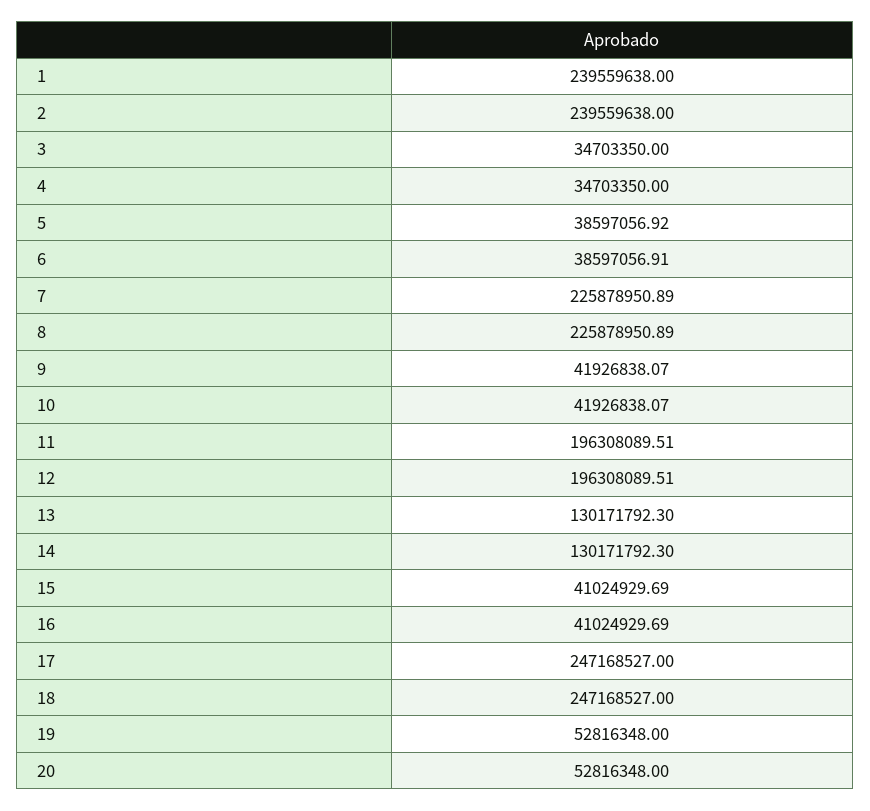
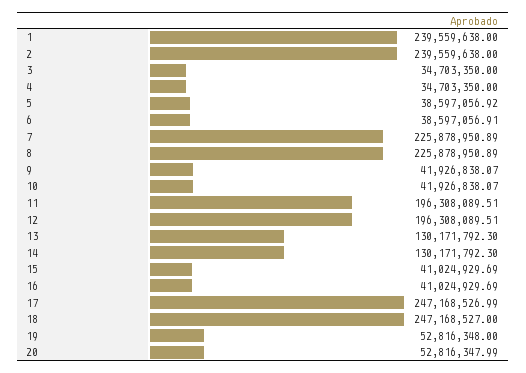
  {
    "1": 239559638,
    "2": 239559638,
    "3": 34703350,
    "4": 34703350,
    "5": 38597056.92,
    "6": 38597056.91,
    "7": 225878950.89,
    "8": 225878950.89,
    "9": 41926838.07,
    "10": 41926838.07,
    "11": 196308089.51,
    "12": 196308089.51,
    "13": 130171792.3,
    "14": 130171792.3,
    "15": 41024929.69,
    "16": 41024929.69,
-   "17": 247168527,
+   "17": 247168526.99,
    "18": 247168527,
    "19": 52816348,
-   "20": 52816348
+   "20": 52816347.99
  }

